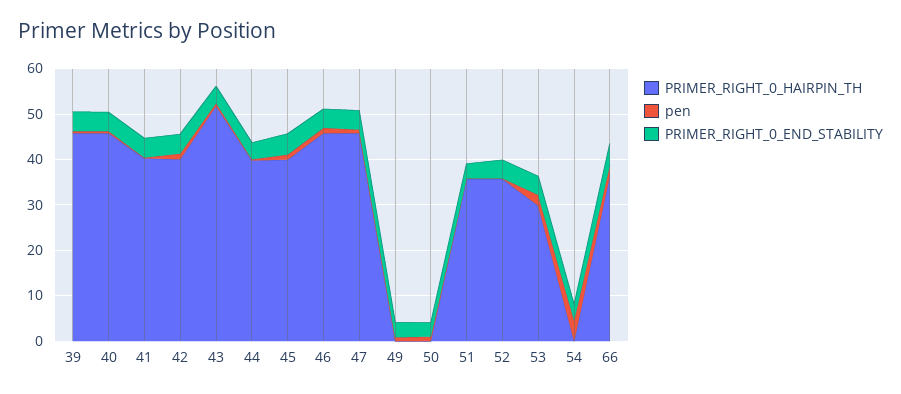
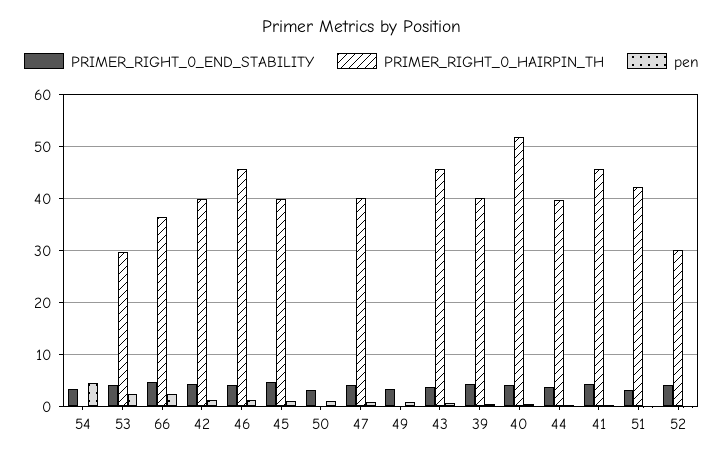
  {
    "PRIMER_RIGHT_0_HAIRPIN_TH": {
-     "39": 46,
+     "39": 40,
-     "40": 46,
+     "40": 52,
-     "41": 40,
+     "41": 46,
      "42": 40,
-     "43": 52,
+     "43": 46,
      "44": 40,
      "45": 40,
      "46": 46,
-     "47": 46,
+     "47": 40,
      "49": 0,
      "50": 0,
-     "51": 36,
+     "51": 42,
-     "52": 36,
+     "52": 30,
      "53": 30,
      "54": 0,
      "66": 36
    },
    "pen": {
      "39": 0,
      "40": 0,
      "41": 0,
      "42": 2,
      "43": 0,
      "44": 0,
      "45": 2,
      "46": 2,
      "47": 0,
      "49": 0,
      "50": 0,
      "51": 0,
      "52": 0,
      "53": 2,
      "54": 4,
      "66": 2
    },
    "PRIMER_RIGHT_0_END_STABILITY": {
      "39": 4,
      "40": 4,
      "41": 4,
      "42": 4,
      "43": 4,
      "44": 4,
      "45": 4,
      "46": 4,
      "47": 4,
      "49": 4,
      "50": 4,
      "51": 4,
      "52": 4,
      "53": 4,
      "54": 4,
      "66": 4
    }
  }

